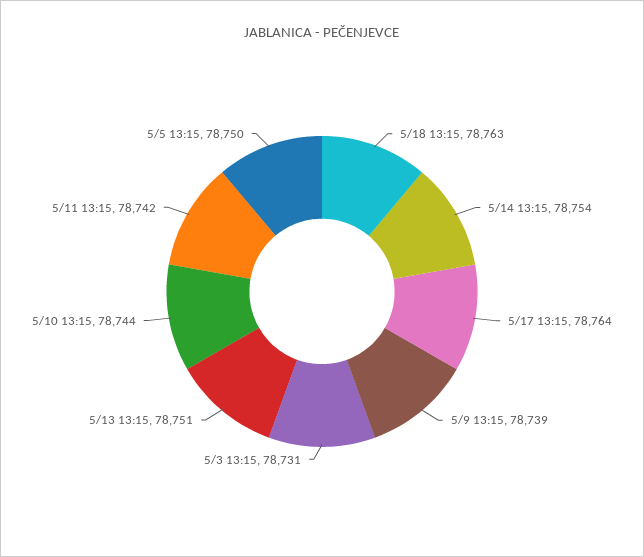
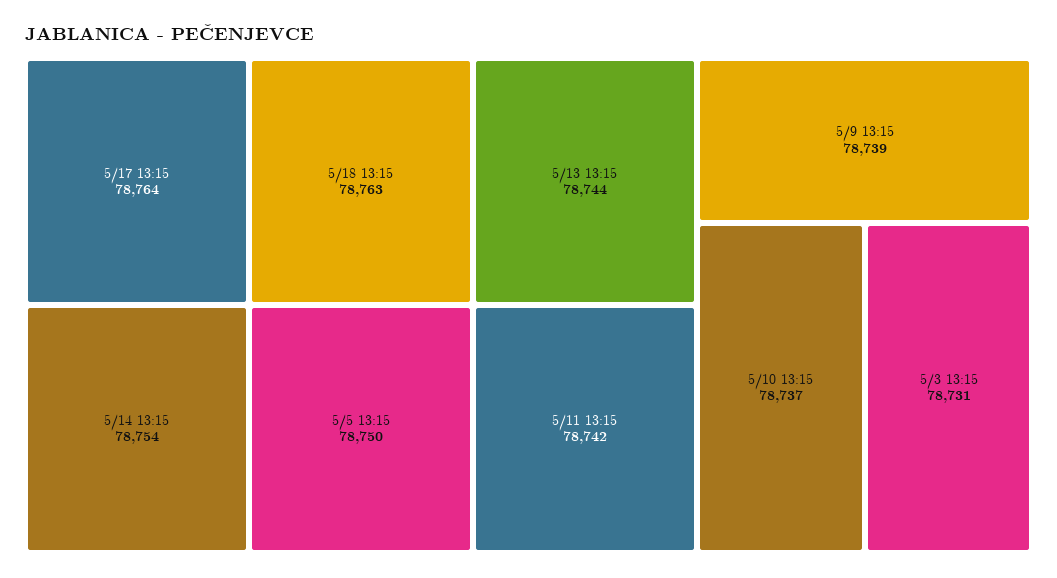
  {
    "5/18 13:15": 78763,
    "5/14 13:15": 78754,
    "5/17 13:15": 78764,
    "5/9 13:15": 78739,
    "5/3 13:15": 78731,
-   "5/13 13:15": 78751,
+   "5/13 13:15": 78744,
-   "5/10 13:15": 78744,
+   "5/10 13:15": 78737,
    "5/11 13:15": 78742,
    "5/5 13:15": 78750
  }

